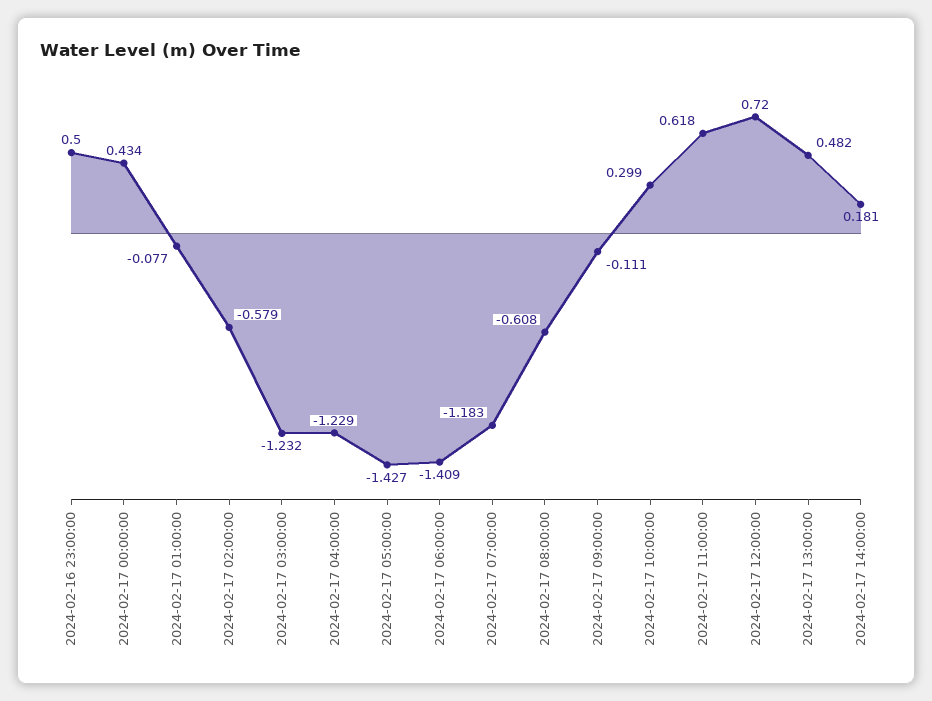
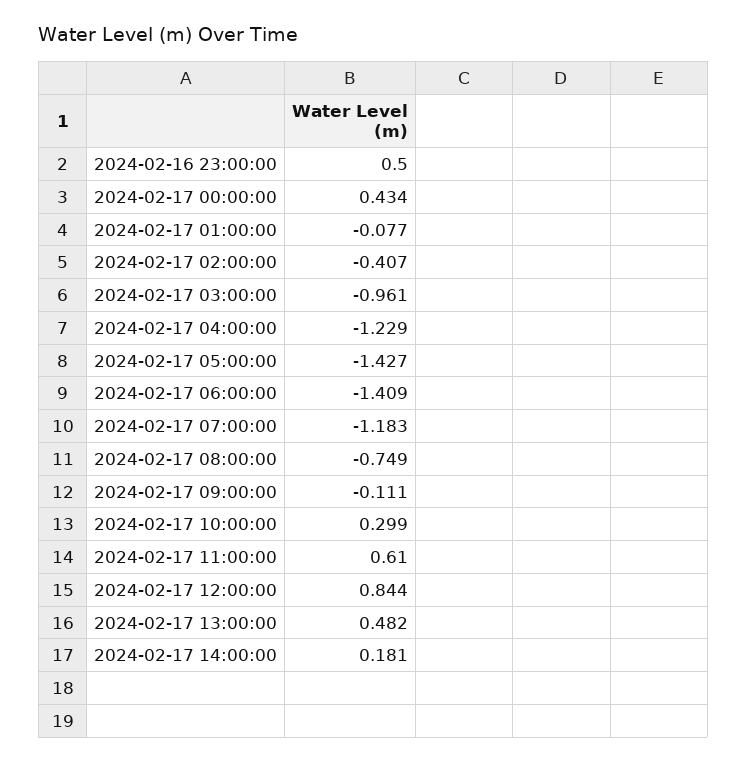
  {
    "2024-02-16 23:00:00": 0.5,
    "2024-02-17 00:00:00": 0.434,
    "2024-02-17 01:00:00": -0.077,
-   "2024-02-17 02:00:00": -0.579,
+   "2024-02-17 02:00:00": -0.407,
-   "2024-02-17 03:00:00": -1.232,
+   "2024-02-17 03:00:00": -0.961,
    "2024-02-17 04:00:00": -1.229,
    "2024-02-17 05:00:00": -1.427,
    "2024-02-17 06:00:00": -1.409,
    "2024-02-17 07:00:00": -1.183,
-   "2024-02-17 08:00:00": -0.608,
+   "2024-02-17 08:00:00": -0.749,
    "2024-02-17 09:00:00": -0.111,
    "2024-02-17 10:00:00": 0.299,
-   "2024-02-17 11:00:00": 0.618,
+   "2024-02-17 11:00:00": 0.61,
-   "2024-02-17 12:00:00": 0.72,
+   "2024-02-17 12:00:00": 0.844,
    "2024-02-17 13:00:00": 0.482,
    "2024-02-17 14:00:00": 0.181
  }

